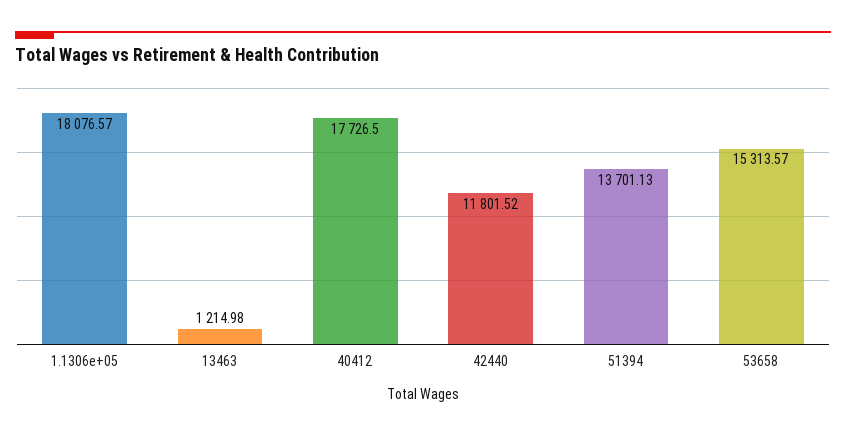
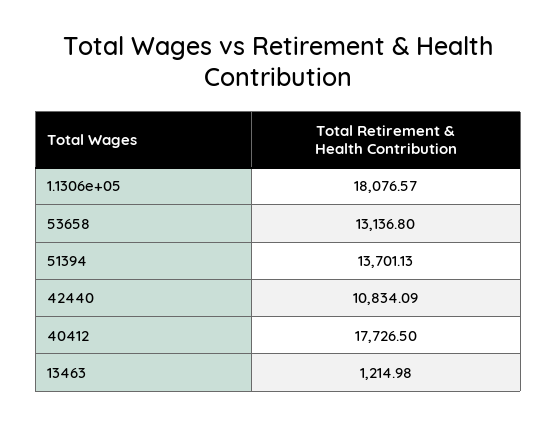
  {
    "1.1306e+05": 18076.57,
    "13463": 1214.98,
    "40412": 17726.5,
-   "42440": 11801.52,
+   "42440": 10834.09,
    "51394": 13701.13,
-   "53658": 15313.57
+   "53658": 13136.8
  }

